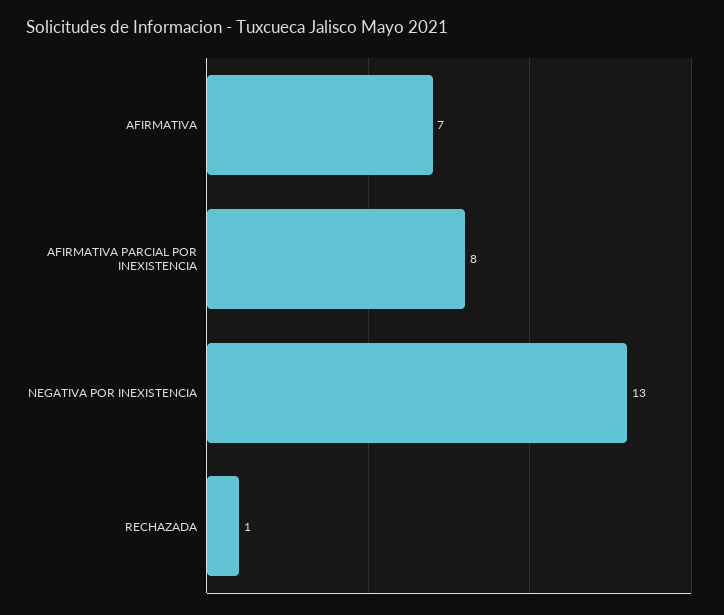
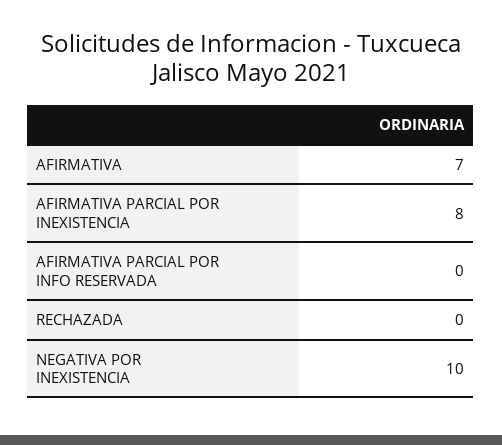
  {
    "AFIRMATIVA": 7,
    "AFIRMATIVA PARCIAL POR INEXISTENCIA": 8,
-   "NEGATIVA POR INEXISTENCIA": 13,
+   "NEGATIVA POR INEXISTENCIA": 10,
-   "RECHAZADA": 1
+   "RECHAZADA": 0,
+   "AFIRMATIVA PARCIAL POR INFO RESERVADA": 0
  }

